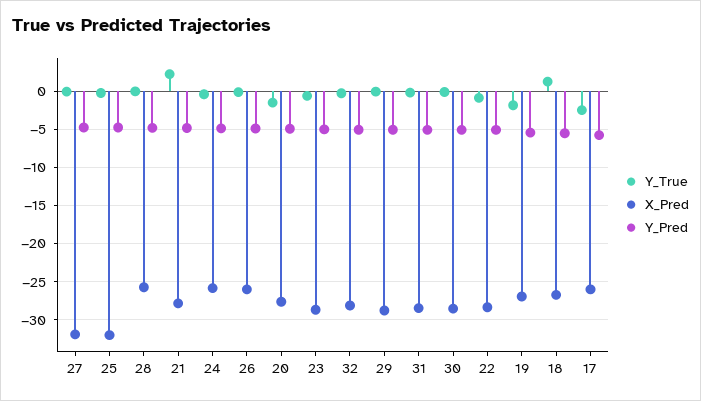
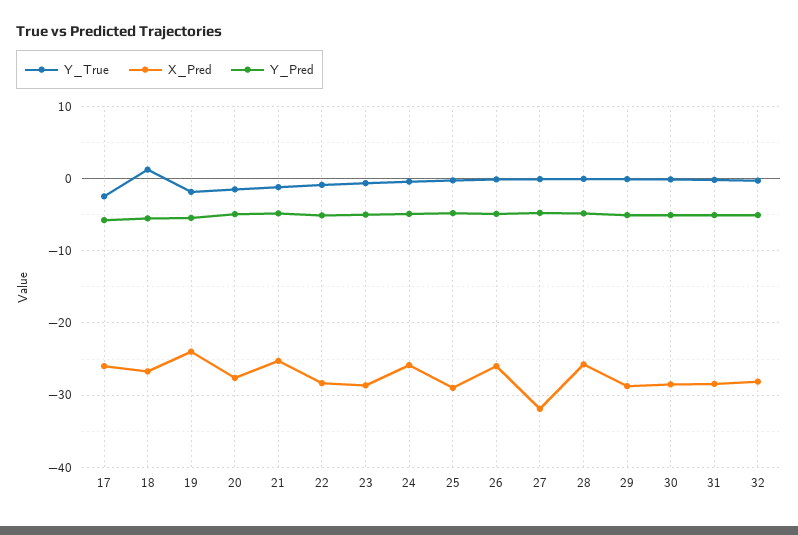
  {
    "Y_True": {
      "27": 0,
      "25": 0,
      "28": 0,
-     "21": 2,
+     "21": -1,
      "24": 0,
      "26": 0,
      "20": -2,
      "23": -1,
      "32": 0,
      "29": 0,
      "31": 0,
      "30": 0,
      "22": -1,
      "19": -2,
      "18": 1,
      "17": -2
    },
    "X_Pred": {
      "27": -32,
-     "25": -32,
+     "25": -29,
      "28": -26,
-     "21": -28,
+     "21": -25,
      "24": -26,
      "26": -26,
      "20": -28,
      "23": -29,
      "32": -28,
      "29": -29,
      "31": -28,
      "30": -29,
      "22": -28,
-     "19": -27,
+     "19": -24,
      "18": -27,
      "17": -26
    },
    "Y_Pred": {
      "27": -5,
      "25": -5,
      "28": -5,
      "21": -5,
      "24": -5,
      "26": -5,
      "20": -5,
      "23": -5,
      "32": -5,
      "29": -5,
      "31": -5,
      "30": -5,
      "22": -5,
      "19": -5,
      "18": -6,
      "17": -6
    }
  }

